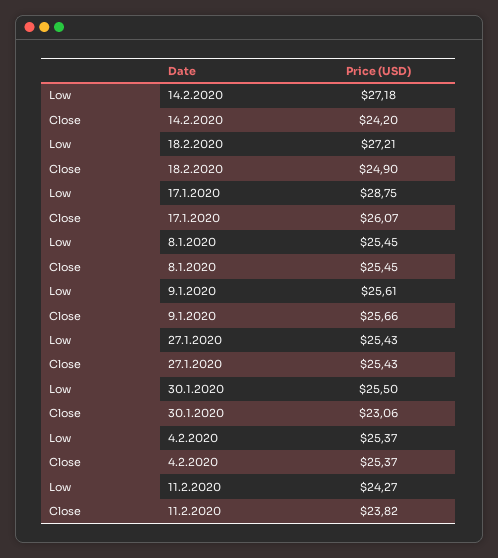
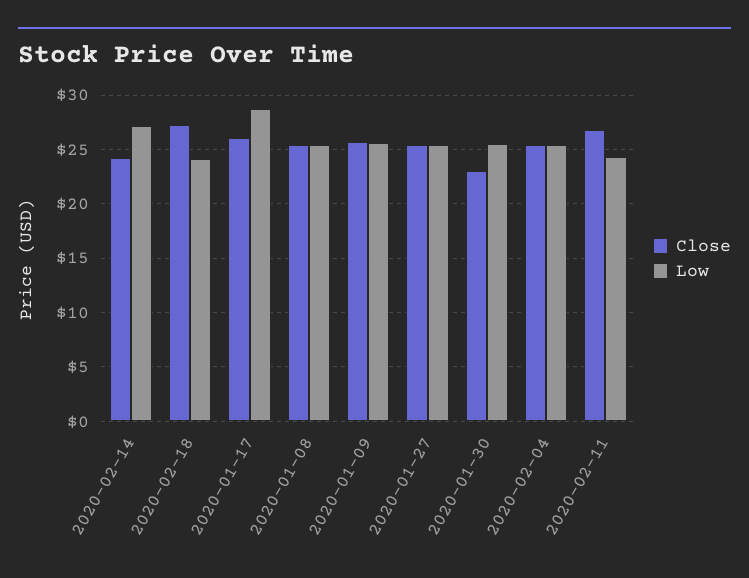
  {
    "Low": {
      "14.2.2020": 27.18,
-     "18.2.2020": 27.21,
+     "18.2.2020": 24,
      "17.1.2020": 28.75,
      "8.1.2020": 25.45,
      "9.1.2020": 25.61,
      "27.1.2020": 25.43,
      "30.1.2020": 25.5,
      "4.2.2020": 25.37,
      "11.2.2020": 24.27
    },
    "Close": {
      "14.2.2020": 24.2,
-     "18.2.2020": 24.9,
+     "18.2.2020": 27,
      "17.1.2020": 26.07,
      "8.1.2020": 25.45,
      "9.1.2020": 25.66,
      "27.1.2020": 25.43,
      "30.1.2020": 23.06,
      "4.2.2020": 25.37,
-     "11.2.2020": 23.82
+     "11.2.2020": 27
    }
  }

